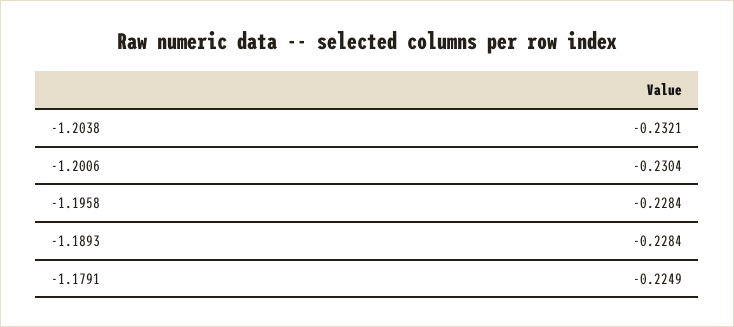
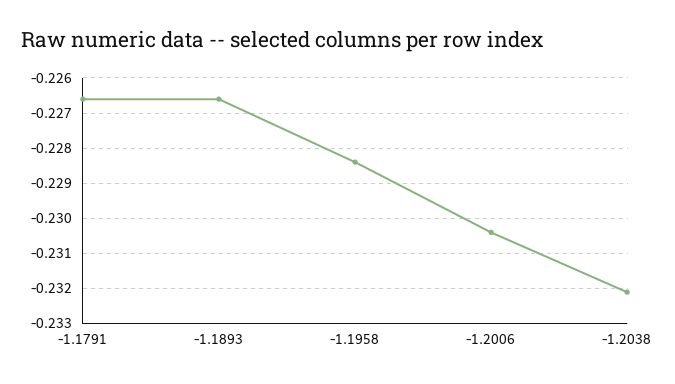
  {
    "-1.2038": -0.2321,
    "-1.2006": -0.2304,
    "-1.1958": -0.2284,
-   "-1.1893": -0.2284,
+   "-1.1893": -0.2265,
-   "-1.1791": -0.2249
+   "-1.1791": -0.2265
  }

